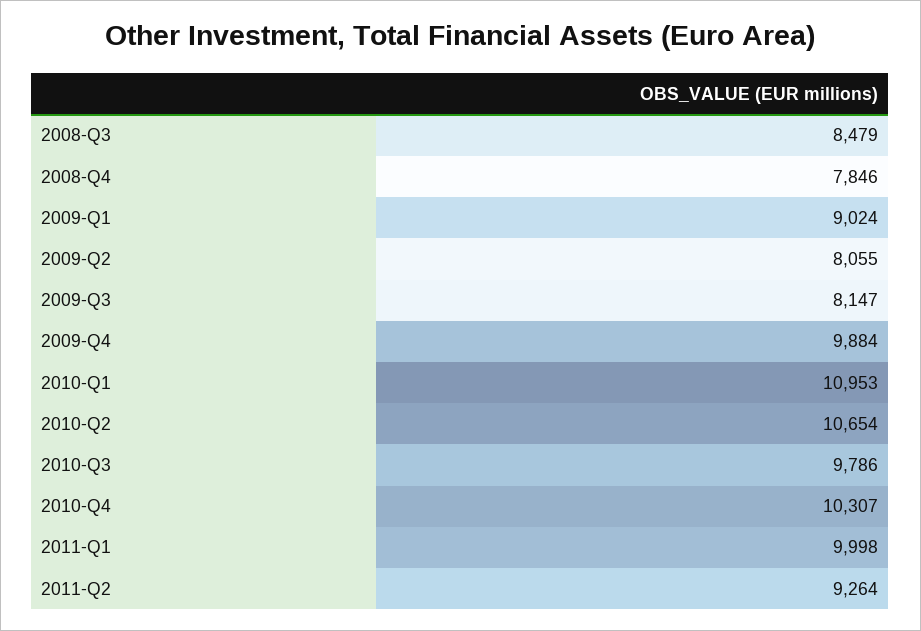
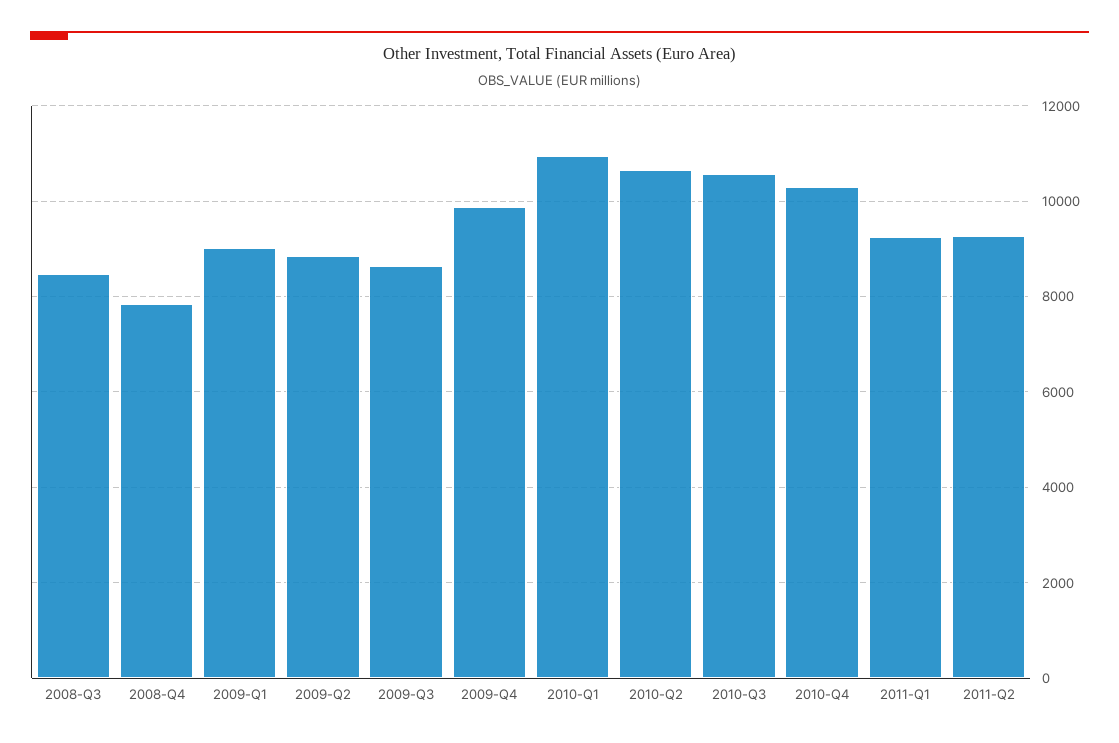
  {
    "2008-Q3": 8479,
    "2008-Q4": 7846,
    "2009-Q1": 9024,
-   "2009-Q2": 8055,
+   "2009-Q2": 8800,
-   "2009-Q3": 8147,
+   "2009-Q3": 8600,
    "2009-Q4": 9884,
    "2010-Q1": 10953,
    "2010-Q2": 10654,
-   "2010-Q3": 9786,
+   "2010-Q3": 10600,
    "2010-Q4": 10307,
-   "2011-Q1": 9998,
+   "2011-Q1": 9200,
    "2011-Q2": 9264
  }

